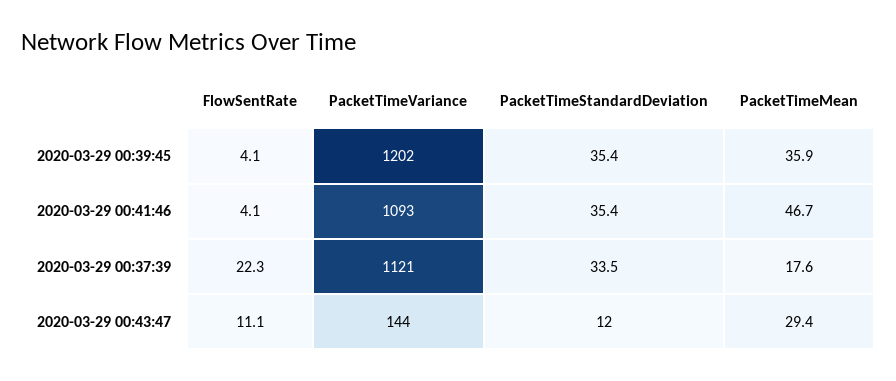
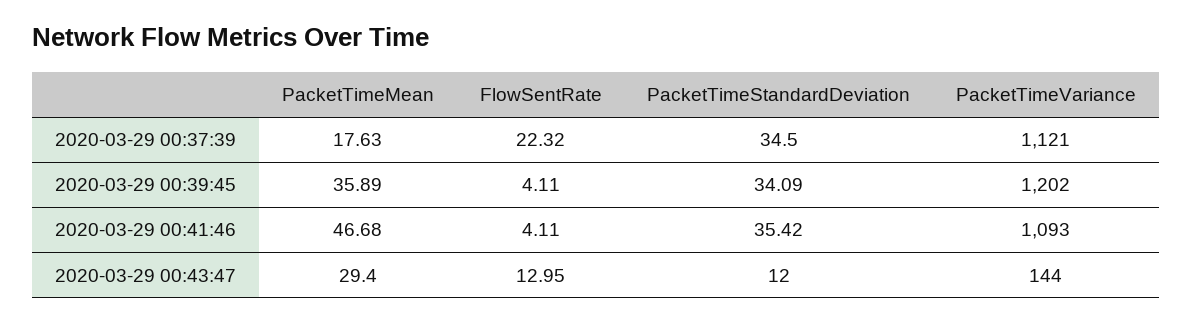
  {
    "FlowSentRate": {
      "2020-03-29 00:39:45": 4.11,
      "2020-03-29 00:41:46": 4.11,
      "2020-03-29 00:37:39": 22.32,
-     "2020-03-29 00:43:47": 11.1
+     "2020-03-29 00:43:47": 12.95
    },
    "PacketTimeVariance": {
      "2020-03-29 00:39:45": 1202,
      "2020-03-29 00:41:46": 1093,
      "2020-03-29 00:37:39": 1121,
      "2020-03-29 00:43:47": 144
    },
    "PacketTimeStandardDeviation": {
-     "2020-03-29 00:39:45": 35.4,
+     "2020-03-29 00:39:45": 34.09,
      "2020-03-29 00:41:46": 35.42,
-     "2020-03-29 00:37:39": 33.5,
+     "2020-03-29 00:37:39": 34.5,
      "2020-03-29 00:43:47": 12
    },
    "PacketTimeMean": {
      "2020-03-29 00:39:45": 35.89,
      "2020-03-29 00:41:46": 46.68,
      "2020-03-29 00:37:39": 17.63,
      "2020-03-29 00:43:47": 29.4
    }
  }

